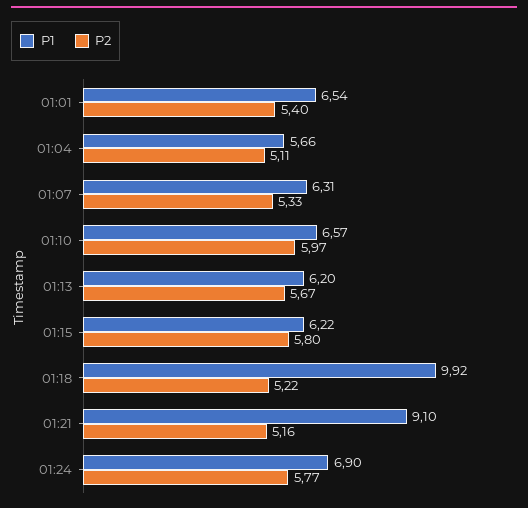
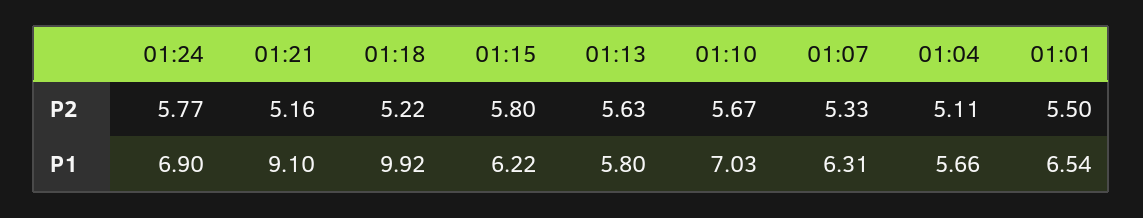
  {
    "P1": {
      "01:01": 6.54,
      "01:04": 5.66,
      "01:07": 6.31,
-     "01:10": 6.57,
+     "01:10": 7.03,
-     "01:13": 6.2,
+     "01:13": 5.8,
      "01:15": 6.22,
      "01:18": 9.92,
      "01:21": 9.1,
      "01:24": 6.9
    },
    "P2": {
-     "01:01": 5.4,
+     "01:01": 5.5,
      "01:04": 5.11,
      "01:07": 5.33,
-     "01:10": 5.97,
+     "01:10": 5.67,
-     "01:13": 5.67,
+     "01:13": 5.63,
      "01:15": 5.8,
      "01:18": 5.22,
      "01:21": 5.16,
      "01:24": 5.77
    }
  }

